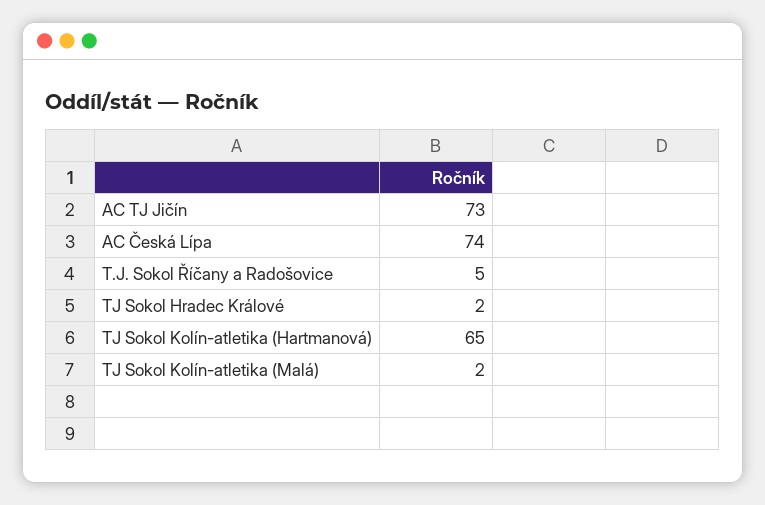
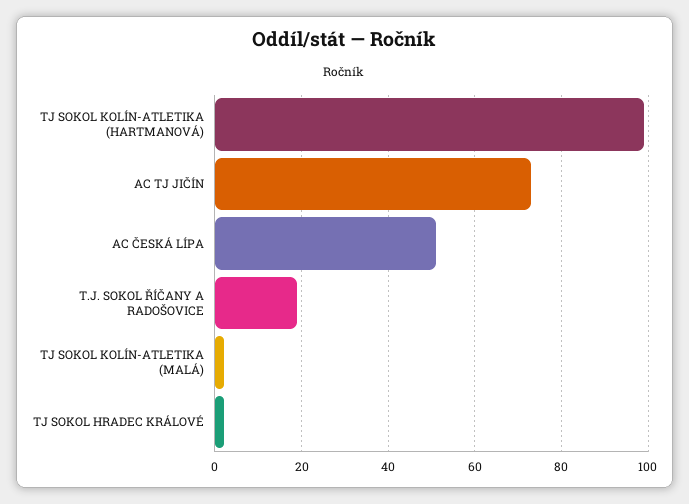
  {
    "AC TJ Jičín": 73,
-   "AC Česká Lípa": 74,
+   "AC Česká Lípa": 50,
-   "T.J. Sokol Říčany a Radošovice": 5,
+   "T.J. Sokol Říčany a Radošovice": 20,
    "TJ Sokol Hradec Králové": 2,
-   "TJ Sokol Kolín-atletika (Hartmanová)": 65,
+   "TJ Sokol Kolín-atletika (Hartmanová)": 100,
    "TJ Sokol Kolín-atletika (Malá)": 2
  }

